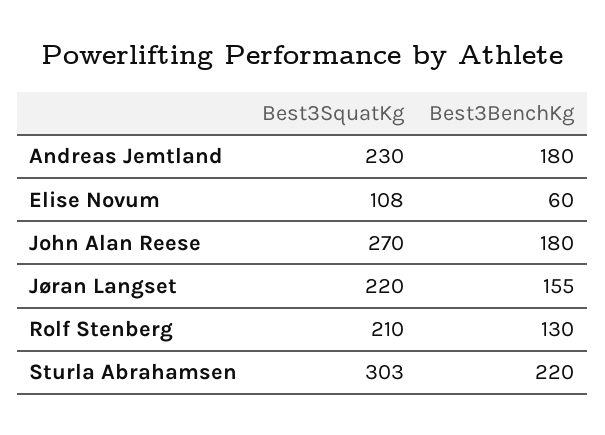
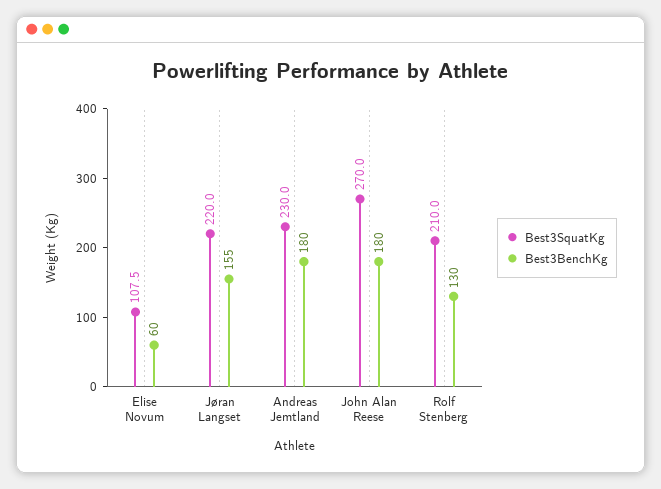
  {
    "Best3SquatKg": {
      "Andreas Jemtland": 230,
      "Elise Novum": 107.5,
      "John Alan Reese": 270,
      "Jøran Langset": 220,
-     "Rolf Stenberg": 210,
+     "Rolf Stenberg": 210
-     "Sturla Abrahamsen": 303
    },
    "Best3BenchKg": {
      "Andreas Jemtland": 180,
      "Elise Novum": 60,
      "John Alan Reese": 180,
      "Jøran Langset": 155,
-     "Rolf Stenberg": 130,
+     "Rolf Stenberg": 130
-     "Sturla Abrahamsen": 220
    }
  }

